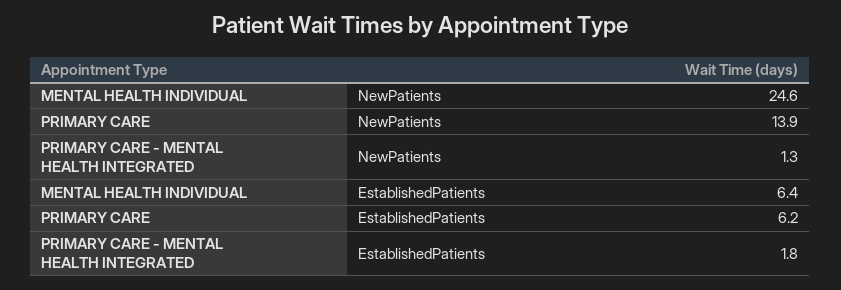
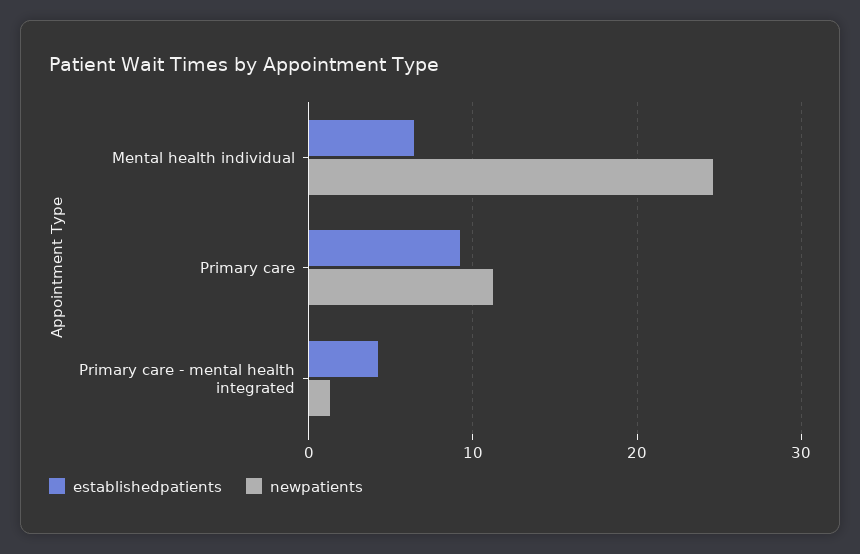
  {
    "NewPatients": {
      "MENTAL HEALTH INDIVIDUAL": 24.6,
-     "PRIMARY CARE": 13.9,
+     "PRIMARY CARE": 11,
      "PRIMARY CARE - MENTAL HEALTH INTEGRATED": 1.3
    },
    "EstablishedPatients": {
      "MENTAL HEALTH INDIVIDUAL": 6.4,
-     "PRIMARY CARE": 6.2,
+     "PRIMARY CARE": 9,
-     "PRIMARY CARE - MENTAL HEALTH INTEGRATED": 1.8
+     "PRIMARY CARE - MENTAL HEALTH INTEGRATED": 4
    }
  }

